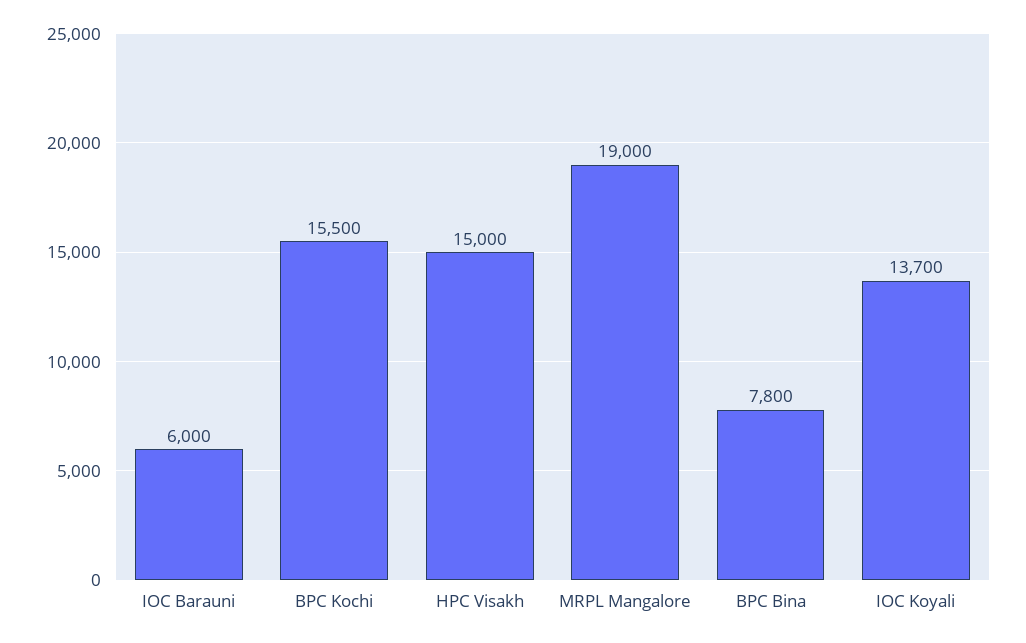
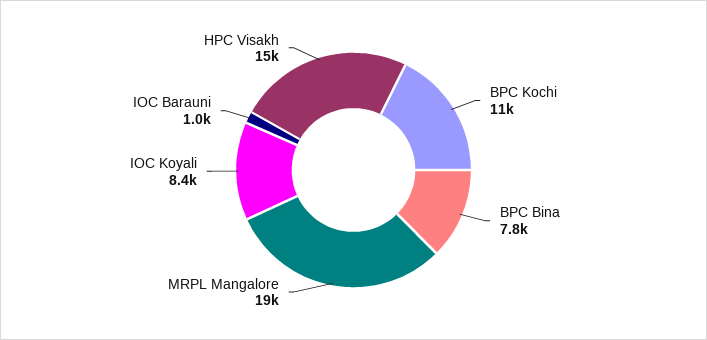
  {
-   "IOC Barauni": 6000,
+   "IOC Barauni": 1000,
-   "BPC Kochi": 15500,
+   "BPC Kochi": 11000,
    "HPC Visakh": 15000,
    "MRPL Mangalore": 19000,
    "BPC Bina": 7800,
-   "IOC Koyali": 13700
+   "IOC Koyali": 8400
  }

